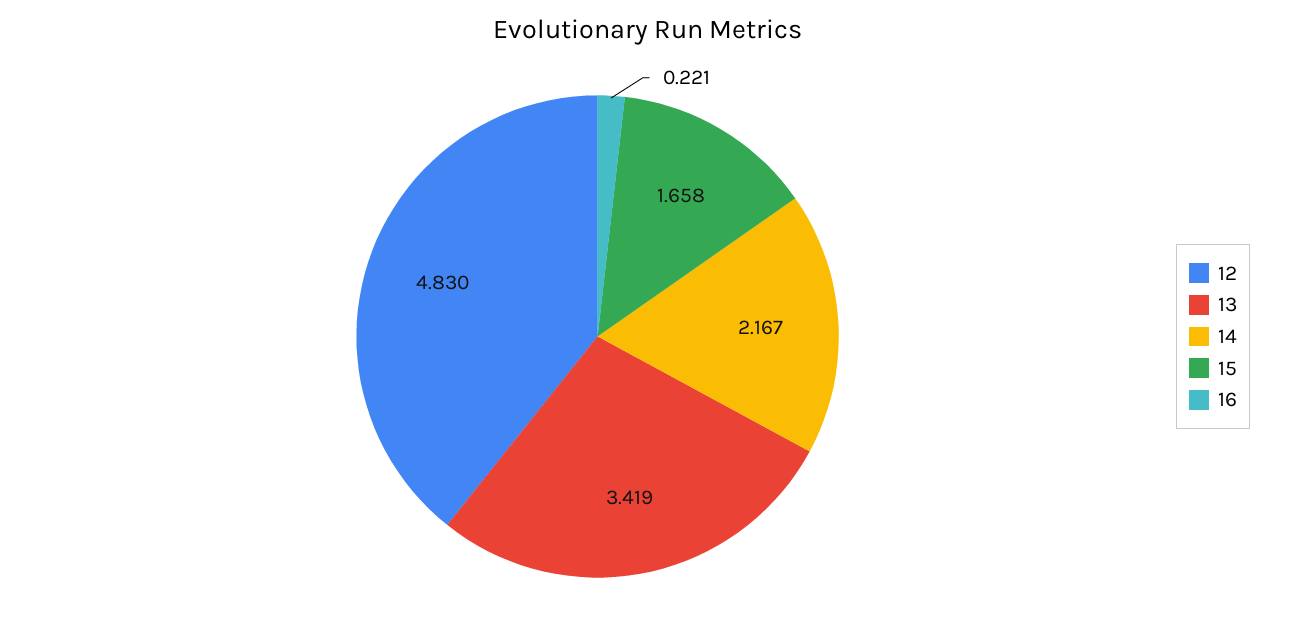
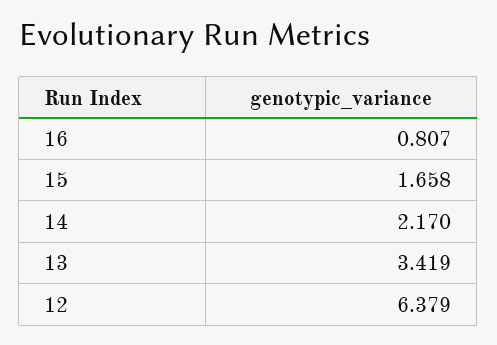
  {
-   "12": 4.83,
+   "12": 6.379,
    "13": 3.419,
-   "14": 2.167,
+   "14": 2.17,
    "15": 1.658,
-   "16": 0.221
+   "16": 0.807
  }

